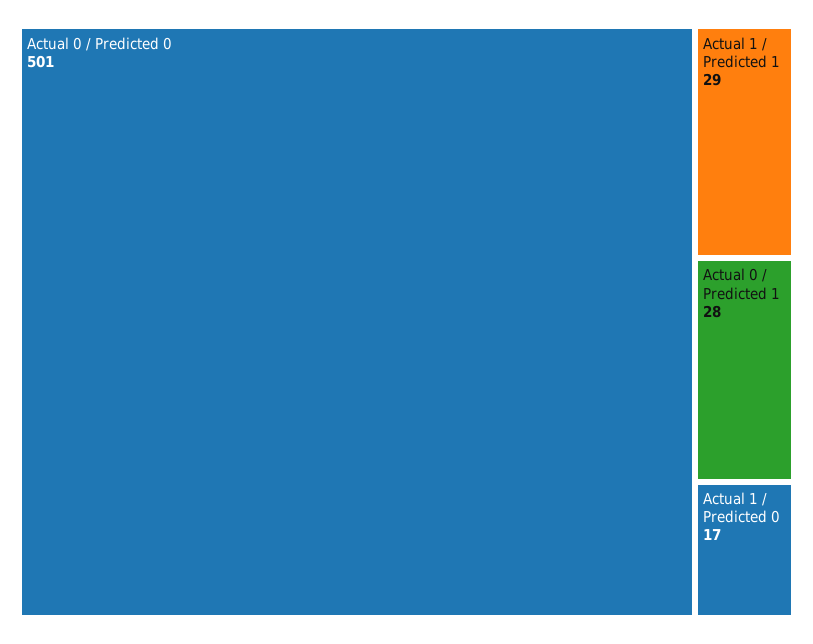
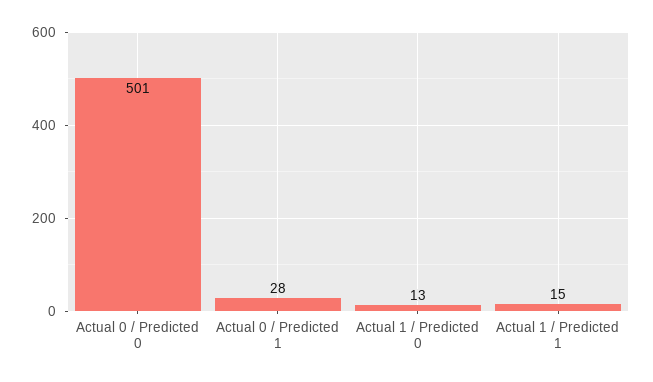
  {
    "Actual 0 / Predicted 0": 501,
-   "Actual 1 / Predicted 1": 29,
+   "Actual 1 / Predicted 1": 15,
    "Actual 0 / Predicted 1": 28,
-   "Actual 1 / Predicted 0": 17
+   "Actual 1 / Predicted 0": 13
  }

